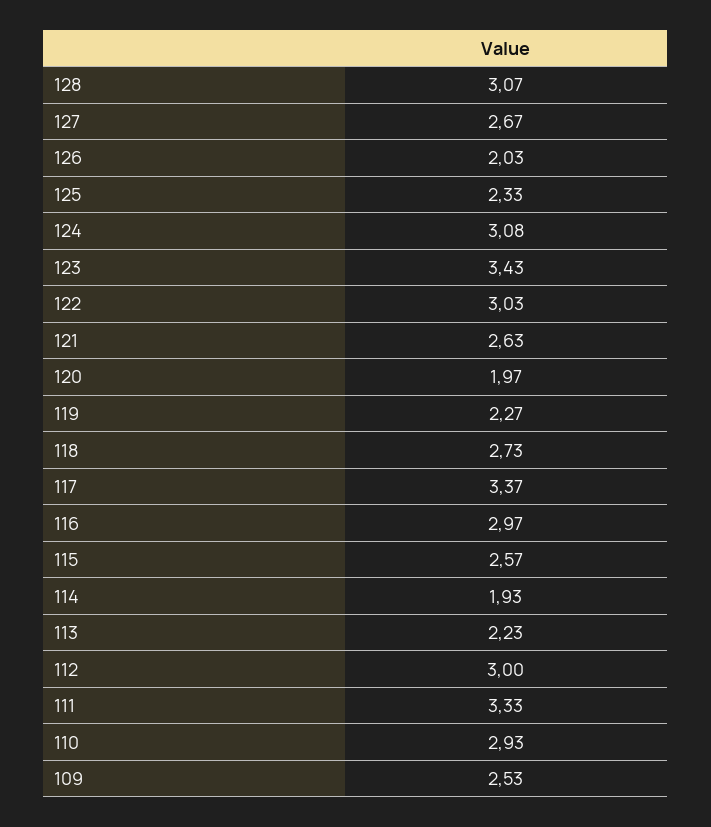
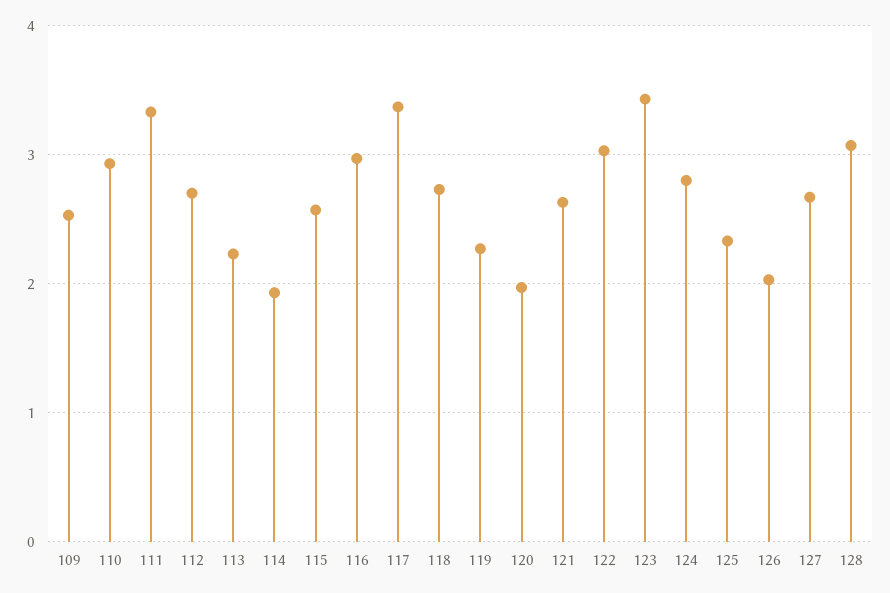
  {
    "128": 3.07,
    "127": 2.67,
    "126": 2.03,
    "125": 2.33,
-   "124": 3.08,
+   "124": 2.8,
    "123": 3.43,
    "122": 3.03,
    "121": 2.63,
    "120": 1.97,
    "119": 2.27,
    "118": 2.73,
    "117": 3.37,
    "116": 2.97,
    "115": 2.57,
    "114": 1.93,
    "113": 2.23,
-   "112": 3,
+   "112": 2.7,
    "111": 3.33,
    "110": 2.93,
    "109": 2.53
  }

